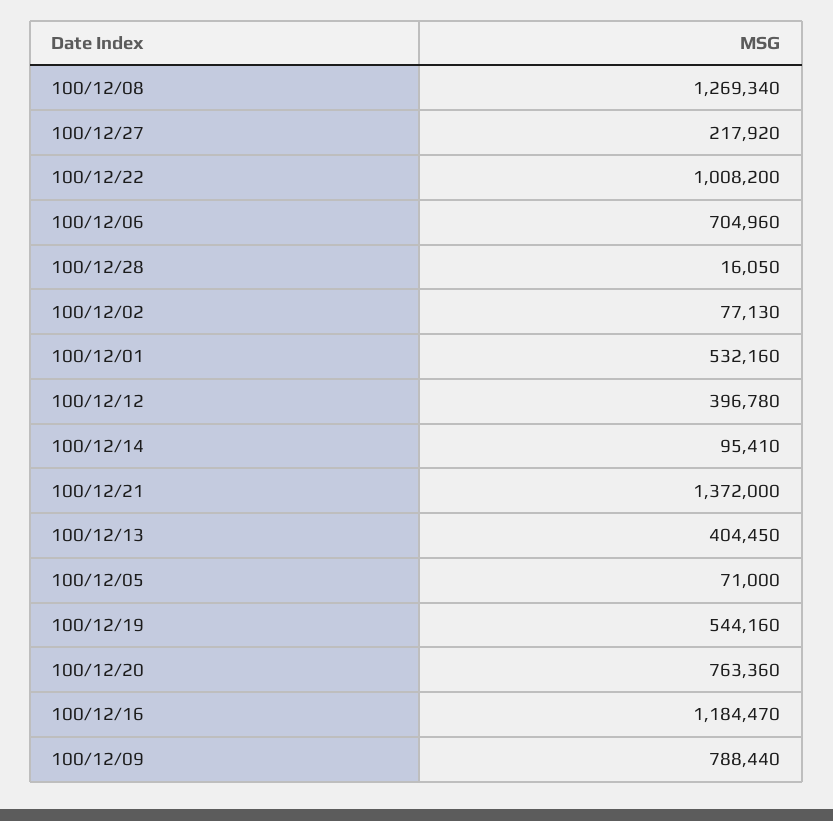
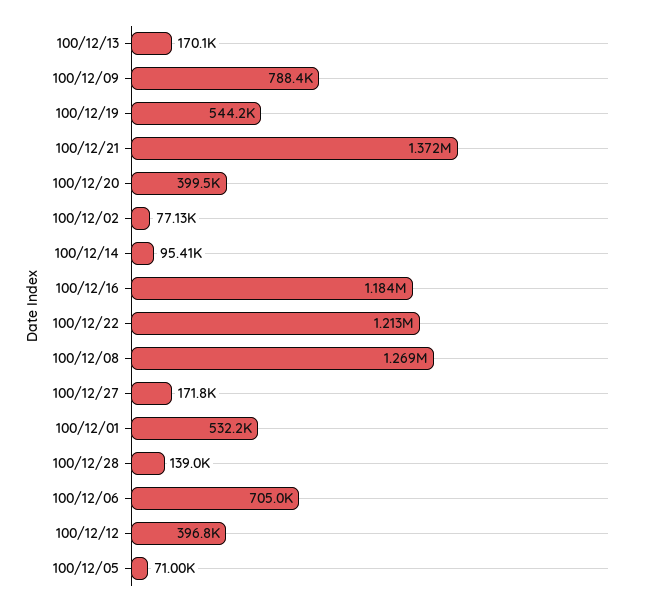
  {
    "100/12/08": 1269340,
-   "100/12/27": 217920,
+   "100/12/27": 171800,
-   "100/12/22": 1008200,
+   "100/12/22": 1213000,
    "100/12/06": 704960,
-   "100/12/28": 16050,
+   "100/12/28": 139000,
    "100/12/02": 77130,
    "100/12/01": 532160,
    "100/12/12": 396780,
    "100/12/14": 95410,
    "100/12/21": 1372000,
-   "100/12/13": 404450,
+   "100/12/13": 170100,
    "100/12/05": 71000,
    "100/12/19": 544160,
-   "100/12/20": 763360,
+   "100/12/20": 399500,
    "100/12/16": 1184470,
    "100/12/09": 788440
  }

